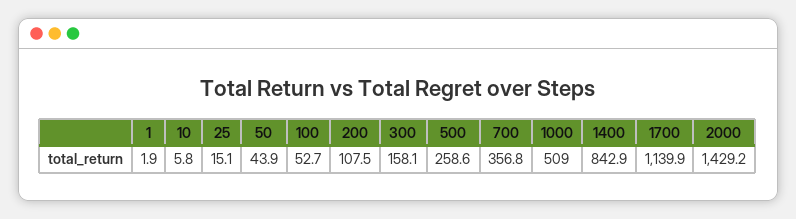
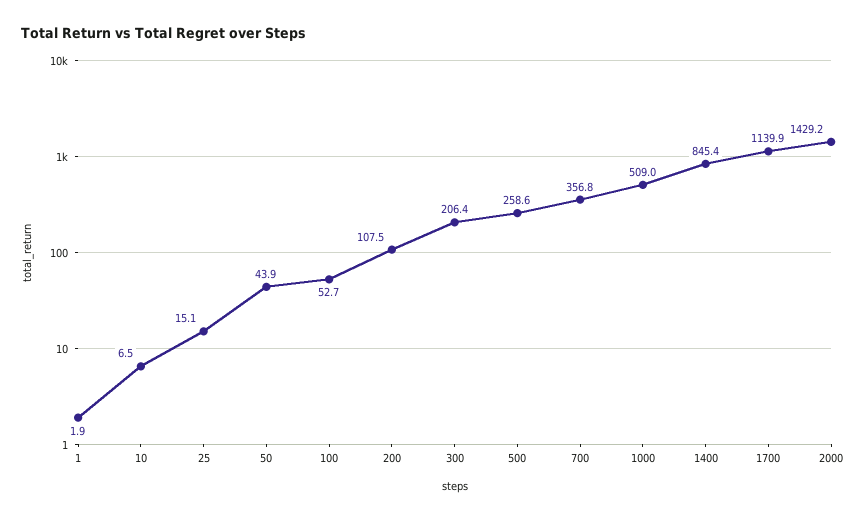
  {
    "1": 1.9,
-   "10": 5.8,
+   "10": 6.5,
    "25": 15.1,
    "50": 43.9,
    "100": 52.7,
    "200": 107.5,
-   "300": 158.1,
+   "300": 206.4,
    "500": 258.6,
    "700": 356.8,
    "1000": 509,
-   "1400": 842.9,
+   "1400": 845.4,
    "1700": 1139.9,
    "2000": 1429.2
  }

